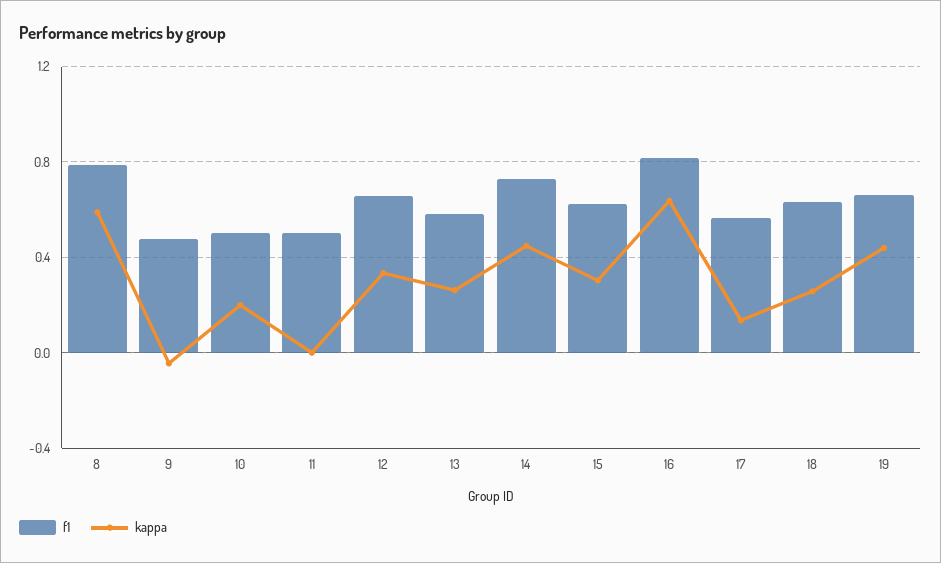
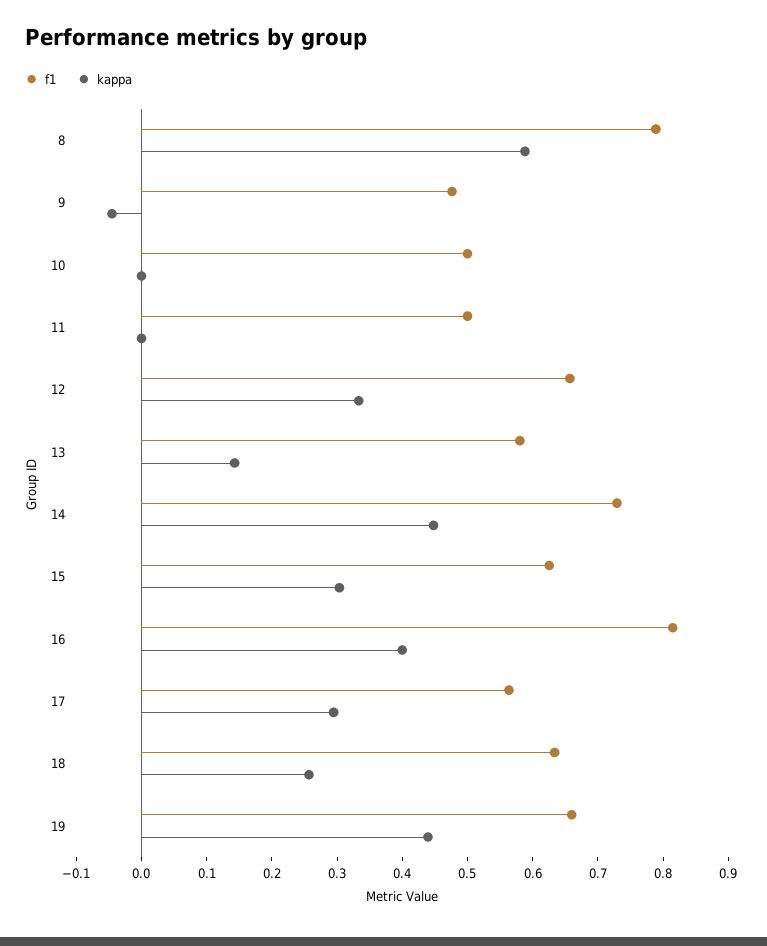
  {
    "f1": {
      "8": 0.78,
      "9": 0.48,
      "10": 0.5,
      "11": 0.5,
      "12": 0.66,
      "13": 0.58,
      "14": 0.72,
      "15": 0.62,
      "16": 0.82,
      "17": 0.56,
      "18": 0.64,
      "19": 0.66
    },
    "kappa": {
      "8": 0.58,
      "9": -0.04,
-     "10": 0.2,
+     "10": 0,
      "11": 0,
      "12": 0.34,
-     "13": 0.25,
+     "13": 0.14,
      "14": 0.44,
      "15": 0.3,
-     "16": 0.65,
+     "16": 0.4,
-     "17": 0.15,
+     "17": 0.3,
      "18": 0.26,
      "19": 0.44
    }
  }

